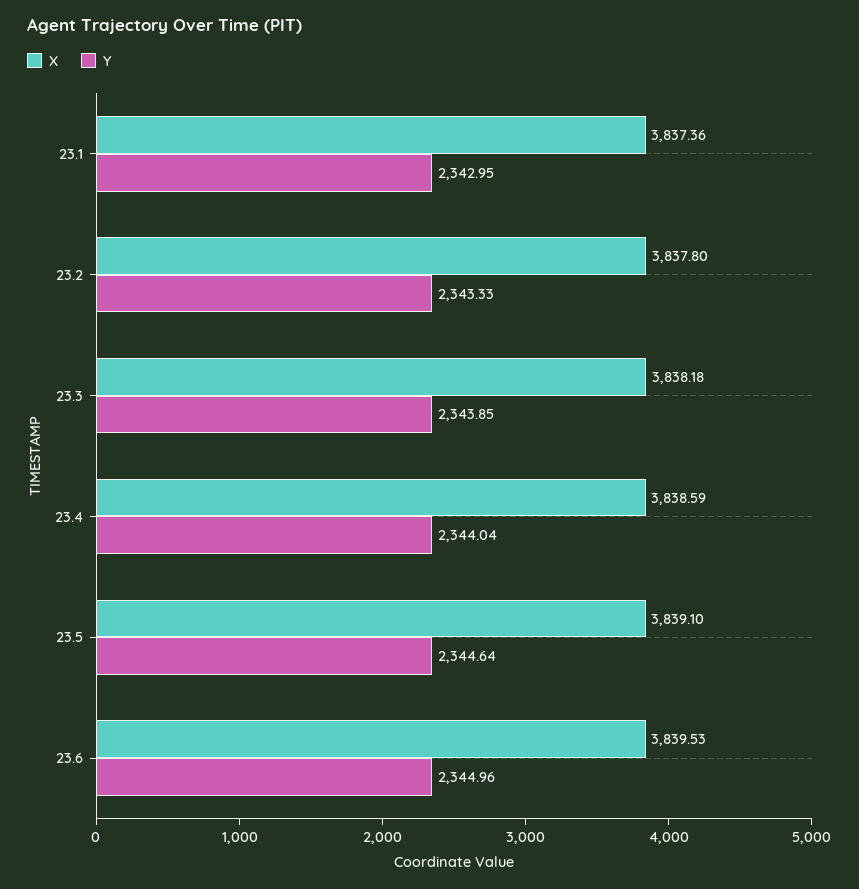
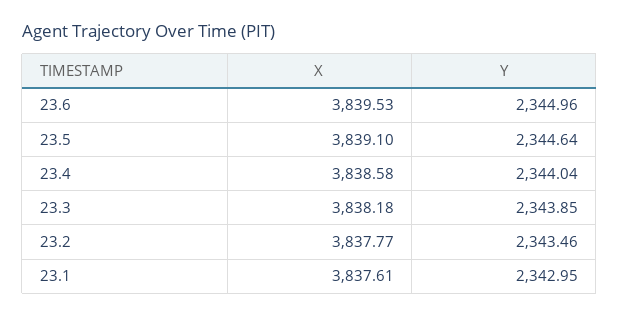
  {
    "X": {
-     "23.1": 3837.36,
+     "23.1": 3837.61,
-     "23.2": 3837.8,
+     "23.2": 3837.77,
      "23.3": 3838.18,
-     "23.4": 3838.59,
+     "23.4": 3838.58,
      "23.5": 3839.1,
      "23.6": 3839.53
    },
    "Y": {
      "23.1": 2342.95,
-     "23.2": 2343.33,
+     "23.2": 2343.46,
      "23.3": 2343.85,
      "23.4": 2344.04,
      "23.5": 2344.64,
      "23.6": 2344.96
    }
  }

